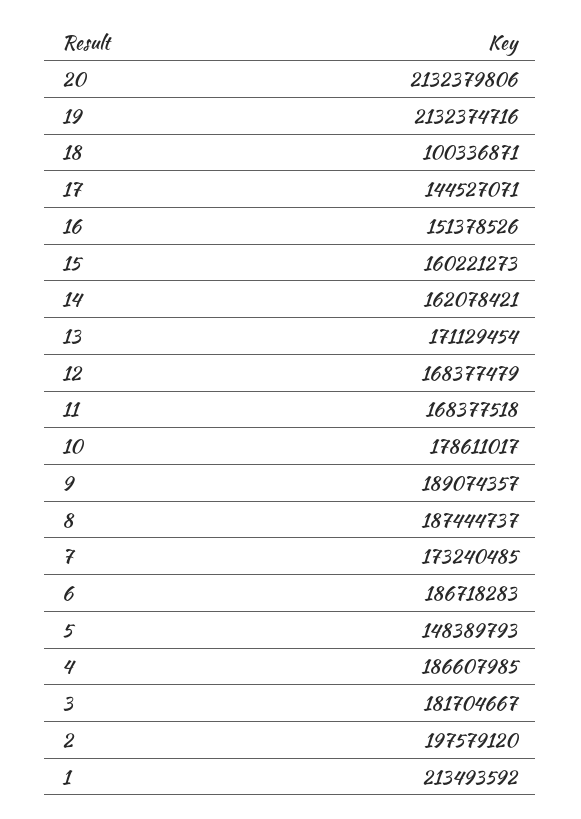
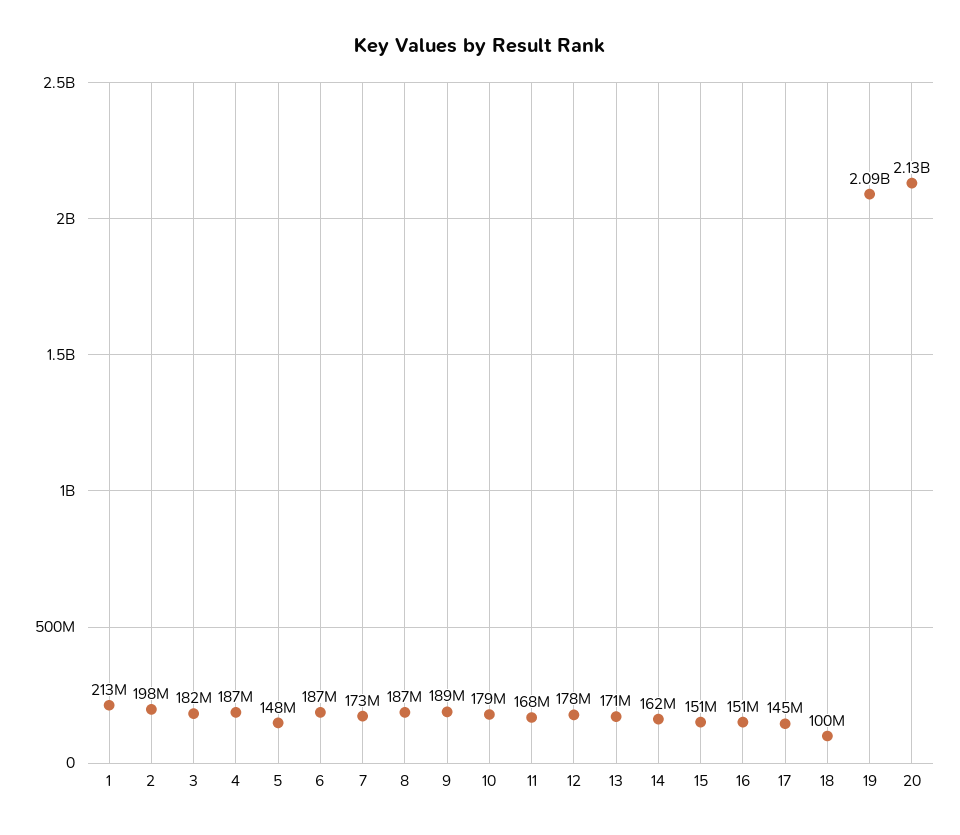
  {
    "20": 2132379806,
-   "19": 2132374716,
+   "19": 2090000000,
    "18": 100336871,
    "17": 144527071,
    "16": 151378526,
-   "15": 160221273,
+   "15": 151000000,
    "14": 162078421,
    "13": 171129454,
-   "12": 168377479,
+   "12": 178000000,
    "11": 168377518,
    "10": 178611017,
    "9": 189074357,
    "8": 187444737,
    "7": 173240485,
    "6": 186718283,
    "5": 148389793,
    "4": 186607985,
    "3": 181704667,
    "2": 197579120,
    "1": 213493592
  }

